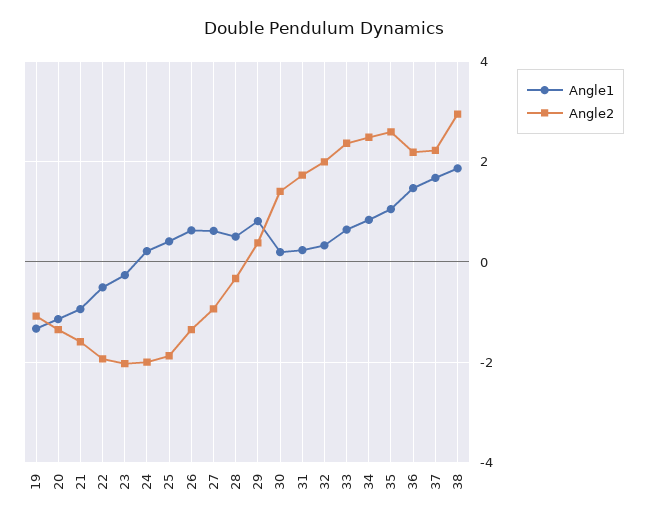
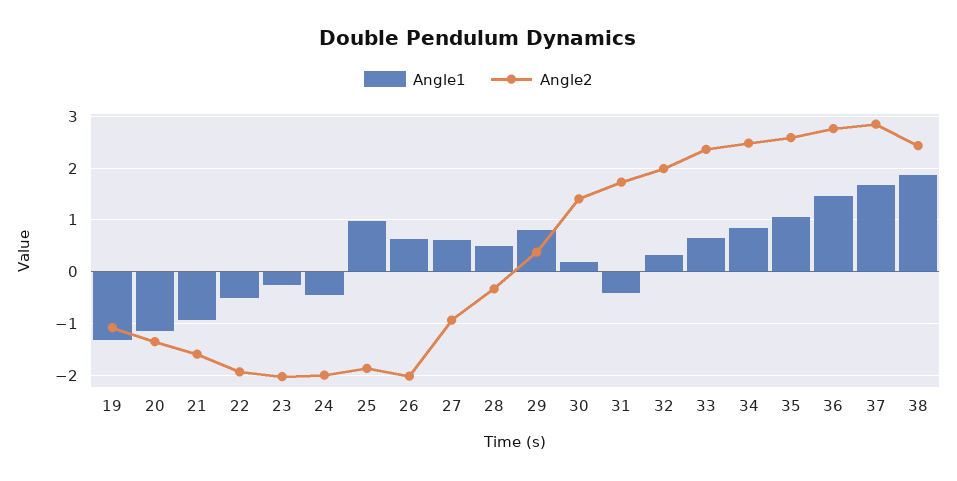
  {
    "Angle1": {
      "19": -1.4,
      "20": -1.2,
      "21": -1,
      "22": -0.6,
      "23": -0.2,
-     "24": 0.2,
+     "24": -0.4,
-     "25": 0.4,
+     "25": 1,
      "26": 0.6,
      "27": 0.6,
      "28": 0.6,
      "29": 0.8,
      "30": 0.2,
-     "31": 0.2,
+     "31": -0.4,
      "32": 0.4,
      "33": 0.6,
      "34": 0.8,
      "35": 1,
      "36": 1.4,
      "37": 1.6,
      "38": 1.8
    },
    "Angle2": {
      "19": -1,
      "20": -1.4,
      "21": -1.6,
      "22": -2,
      "23": -2,
      "24": -2,
      "25": -1.8,
-     "26": -1.4,
+     "26": -2,
      "27": -1,
      "28": -0.4,
      "29": 0.4,
      "30": 1.4,
      "31": 1.8,
      "32": 2,
      "33": 2.4,
      "34": 2.4,
      "35": 2.6,
-     "36": 2.2,
+     "36": 2.8,
-     "37": 2.2,
+     "37": 2.8,
-     "38": 3
+     "38": 2.4
    }
  }

